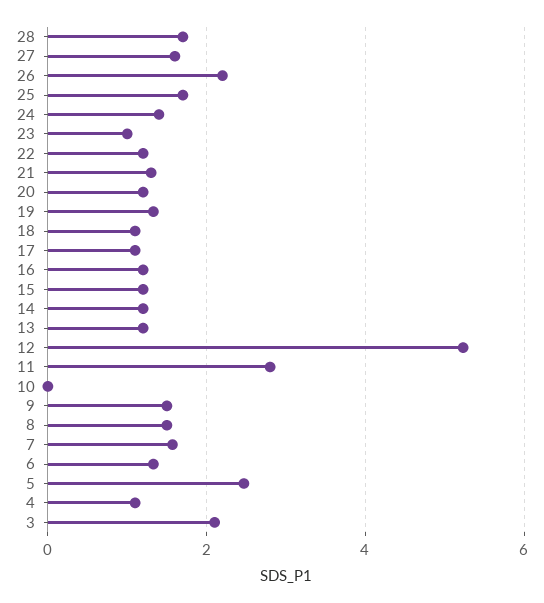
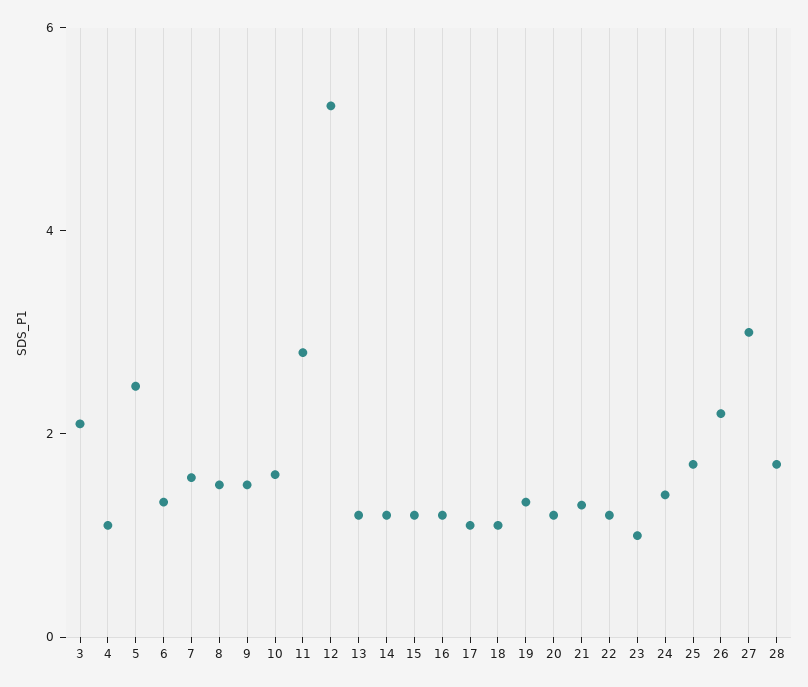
  {
    "28": 1.8,
-   "27": 1.6,
+   "27": 3,
    "26": 2.2,
    "25": 1.8,
    "24": 1.4,
    "23": 1,
    "22": 1.2,
    "21": 1.4,
    "20": 1.2,
    "19": 1.4,
    "18": 1.2,
    "17": 1.2,
    "16": 1.2,
    "15": 1.2,
    "14": 1.2,
    "13": 1.2,
    "12": 5.2,
    "11": 2.8,
-   "10": 0,
+   "10": 1.5,
    "9": 1.6,
    "8": 1.6,
    "7": 1.6,
    "6": 1.4,
    "5": 2.4,
    "4": 1.2,
    "3": 2.2
  }

